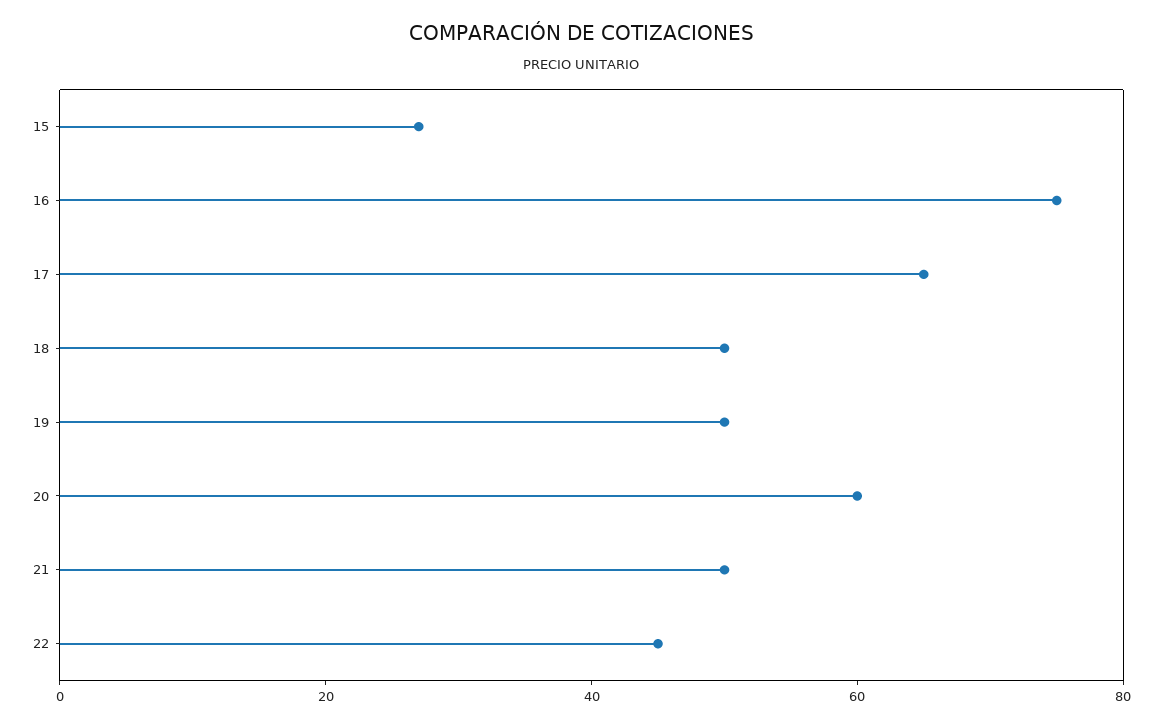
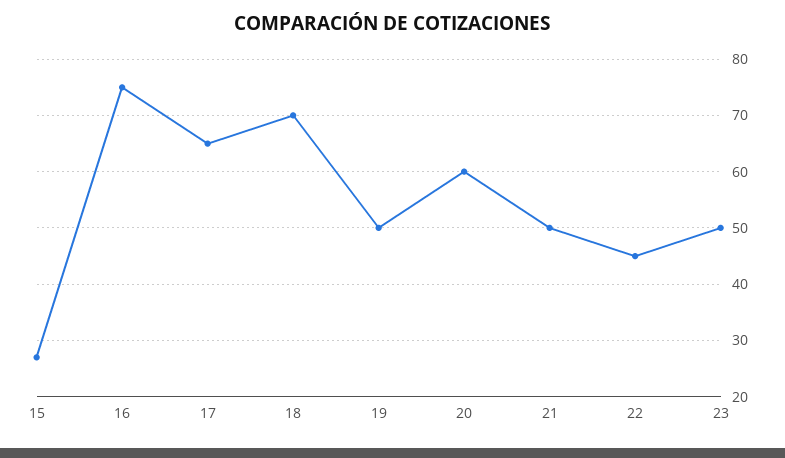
  {
    "15": 25,
    "16": 75,
    "17": 65,
-   "18": 50,
+   "18": 70,
    "19": 50,
    "20": 60,
    "21": 50,
-   "22": 45
+   "22": 45,
+   "23": 50
  }

